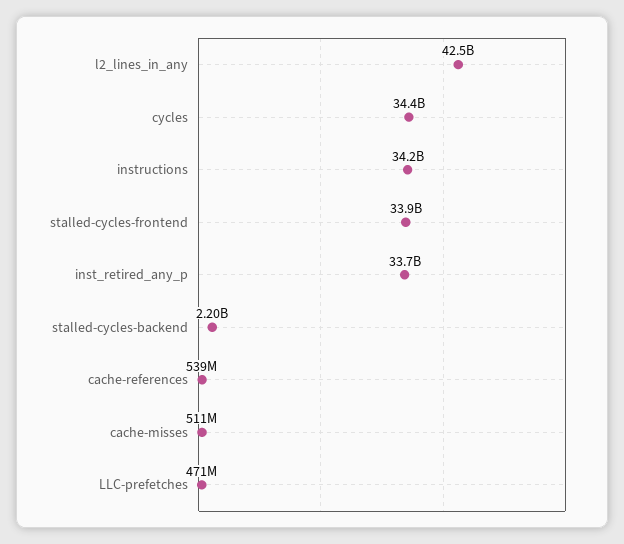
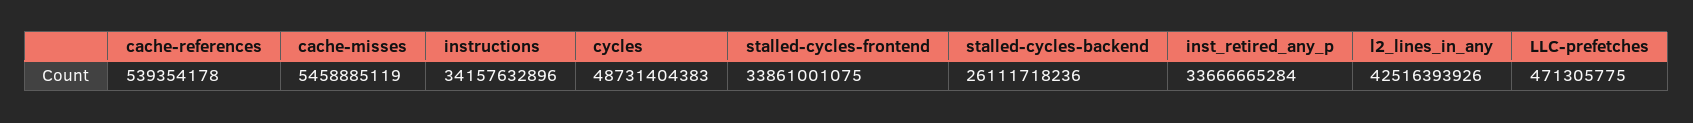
  {
    "l2_lines_in_any": 42516393926,
-   "cycles": 34400000000,
+   "cycles": 48731404383,
    "instructions": 34157632896,
    "stalled-cycles-frontend": 33861001075,
    "inst_retired_any_p": 33666665284,
-   "stalled-cycles-backend": 2200000000,
+   "stalled-cycles-backend": 26111718236,
    "cache-references": 539354178,
-   "cache-misses": 511000000,
+   "cache-misses": 5458885119,
    "LLC-prefetches": 471305775
  }

